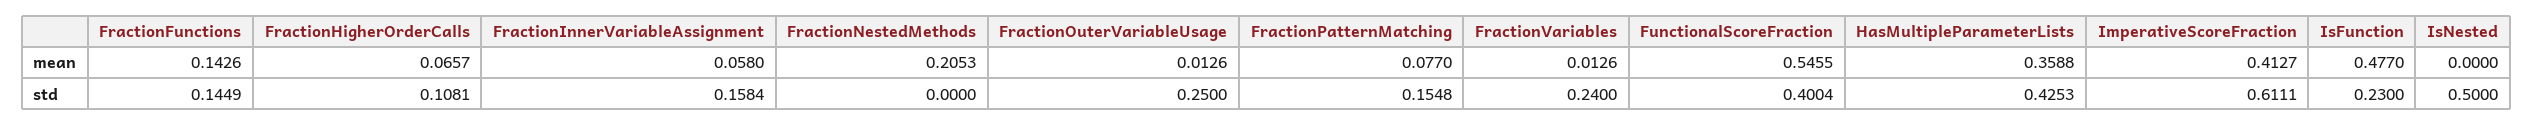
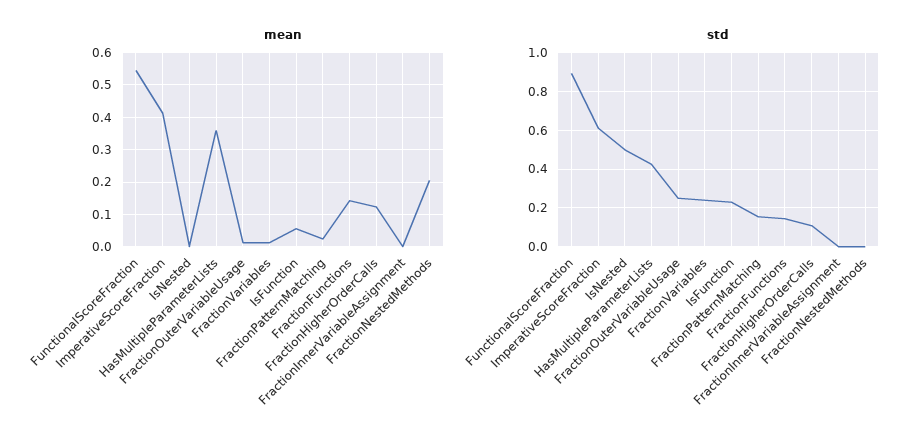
  {
    "mean": {
      "FractionFunctions": 0.1426,
-     "FractionHigherOrderCalls": 0.0657,
+     "FractionHigherOrderCalls": 0.12,
-     "FractionInnerVariableAssignment": 0.058,
+     "FractionInnerVariableAssignment": 0,
      "FractionNestedMethods": 0.2053,
      "FractionOuterVariableUsage": 0.0126,
-     "FractionPatternMatching": 0.077,
+     "FractionPatternMatching": 0.02,
      "FractionVariables": 0.0126,
      "FunctionalScoreFraction": 0.5455,
      "HasMultipleParameterLists": 0.3588,
      "ImperativeScoreFraction": 0.4127,
-     "IsFunction": 0.477,
+     "IsFunction": 0.06,
      "IsNested": 0
    },
    "std": {
      "FractionFunctions": 0.1449,
      "FractionHigherOrderCalls": 0.1081,
-     "FractionInnerVariableAssignment": 0.1584,
+     "FractionInnerVariableAssignment": 0,
      "FractionNestedMethods": 0,
      "FractionOuterVariableUsage": 0.25,
      "FractionPatternMatching": 0.1548,
      "FractionVariables": 0.24,
-     "FunctionalScoreFraction": 0.4004,
+     "FunctionalScoreFraction": 0.9,
      "HasMultipleParameterLists": 0.4253,
      "ImperativeScoreFraction": 0.6111,
      "IsFunction": 0.23,
      "IsNested": 0.5
    }
  }

